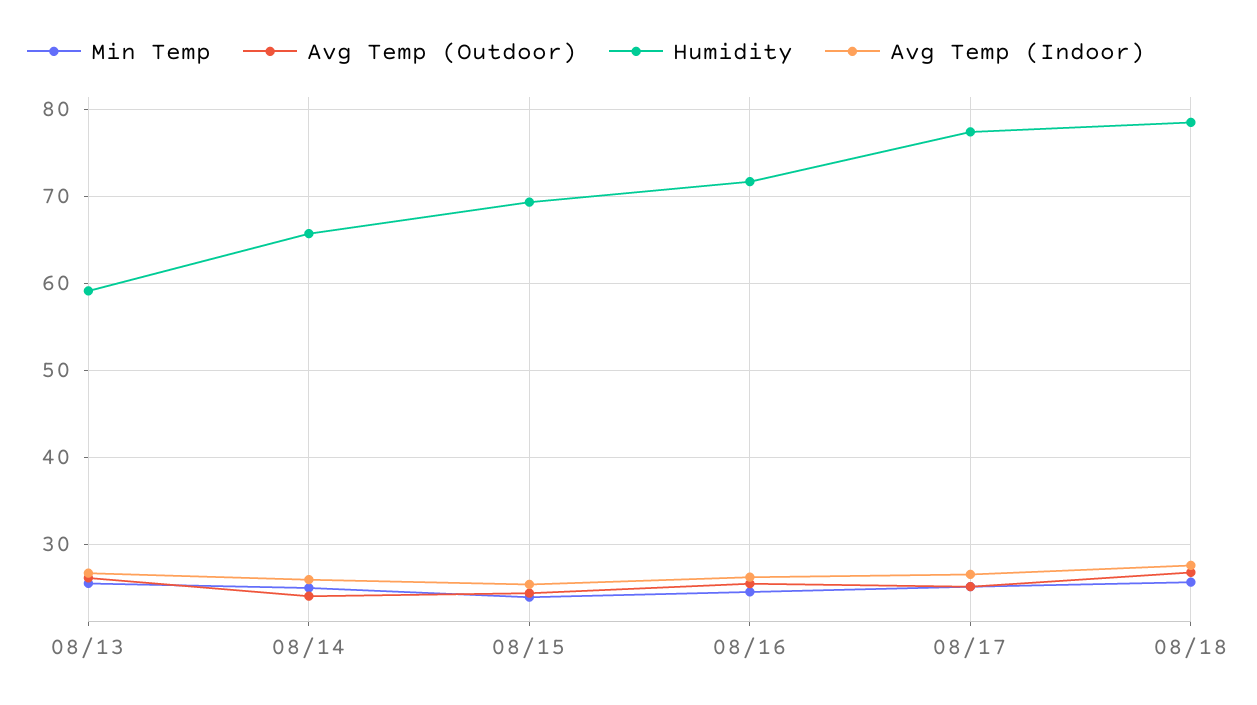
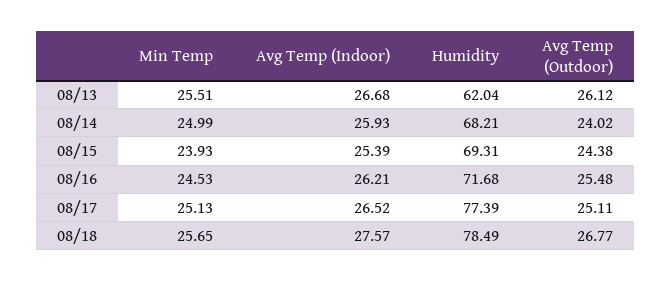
  {
    "Min Temp": {
      "08/13": 25.51,
      "08/14": 24.99,
      "08/15": 23.93,
      "08/16": 24.53,
      "08/17": 25.13,
      "08/18": 25.65
    },
    "Avg Temp (Outdoor)": {
      "08/13": 26.12,
      "08/14": 24.02,
      "08/15": 24.38,
      "08/16": 25.48,
      "08/17": 25.11,
      "08/18": 26.77
    },
    "Humidity": {
-     "08/13": 59,
+     "08/13": 62.04,
-     "08/14": 66,
+     "08/14": 68.21,
      "08/15": 69.31,
      "08/16": 71.68,
      "08/17": 77.39,
      "08/18": 78.49
    },
    "Avg Temp (Indoor)": {
      "08/13": 26.68,
      "08/14": 25.93,
      "08/15": 25.39,
      "08/16": 26.21,
      "08/17": 26.52,
      "08/18": 27.57
    }
  }

